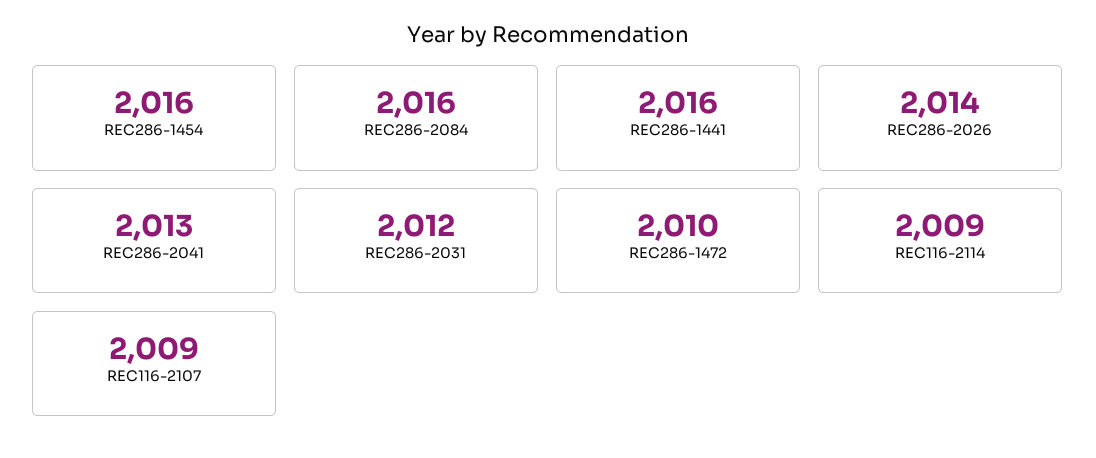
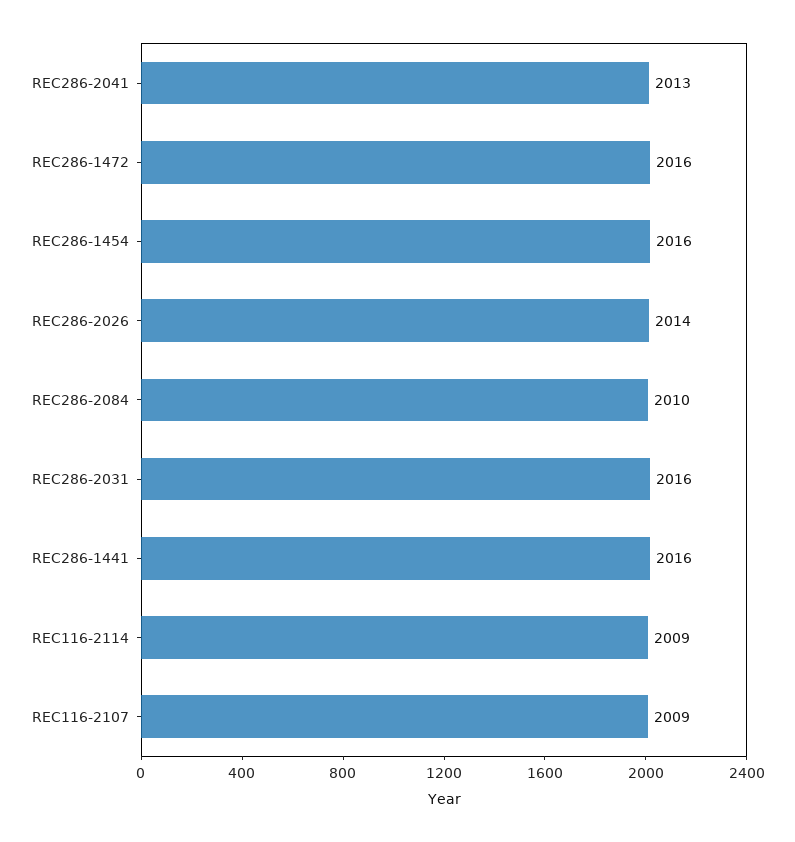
  {
    "REC286-1454": 2016,
-   "REC286-2084": 2016,
+   "REC286-2084": 2010,
    "REC286-1441": 2016,
    "REC286-2026": 2014,
    "REC286-2041": 2013,
-   "REC286-2031": 2012,
+   "REC286-2031": 2016,
-   "REC286-1472": 2010,
+   "REC286-1472": 2016,
    "REC116-2114": 2009,
    "REC116-2107": 2009
  }

